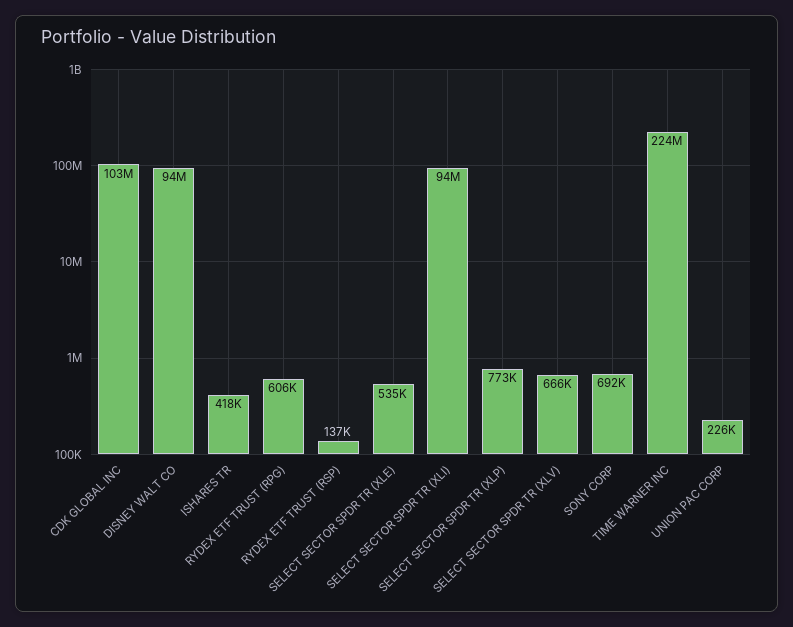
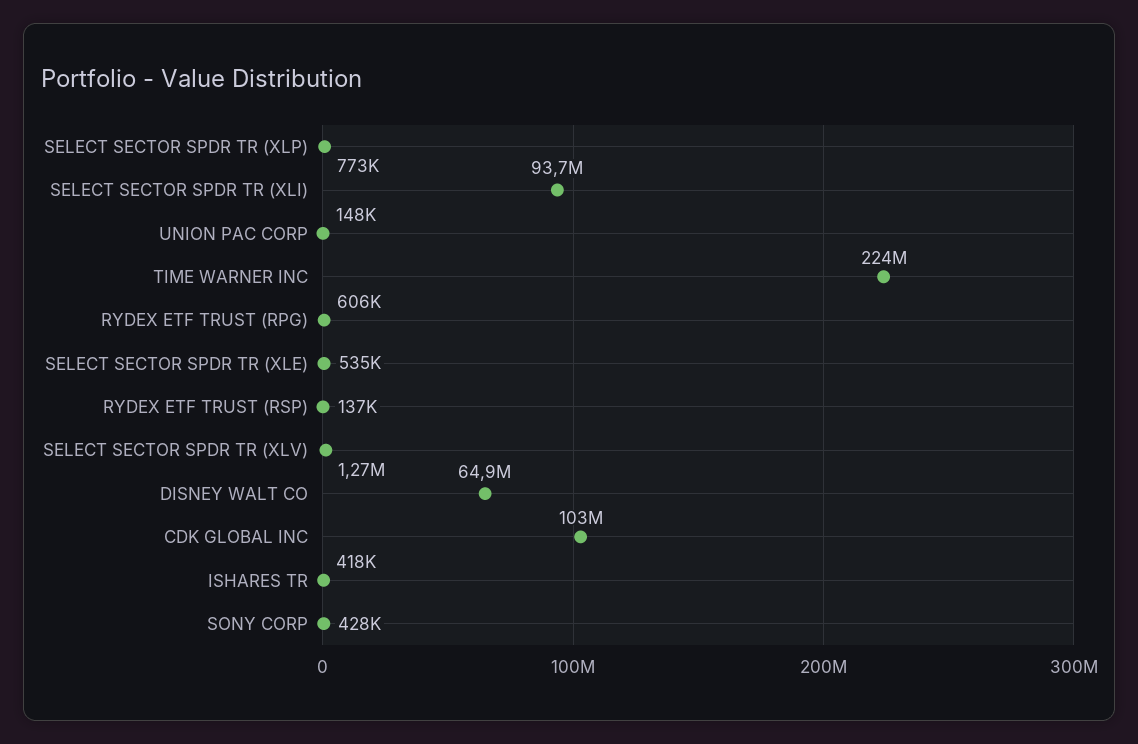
  {
    "CDK GLOBAL INC": 103000000,
-   "DISNEY WALT CO": 94000000,
+   "DISNEY WALT CO": 64900000,
    "ISHARES TR": 418000,
    "RYDEX ETF TRUST (RPG)": 606000,
    "RYDEX ETF TRUST (RSP)": 137000,
    "SELECT SECTOR SPDR TR (XLE)": 535000,
    "SELECT SECTOR SPDR TR (XLI)": 93700000,
    "SELECT SECTOR SPDR TR (XLP)": 773000,
-   "SELECT SECTOR SPDR TR (XLV)": 666000,
+   "SELECT SECTOR SPDR TR (XLV)": 1270000,
-   "SONY CORP": 692000,
+   "SONY CORP": 428000,
    "TIME WARNER INC": 224000000,
-   "UNION PAC CORP": 226000
+   "UNION PAC CORP": 148000
  }

